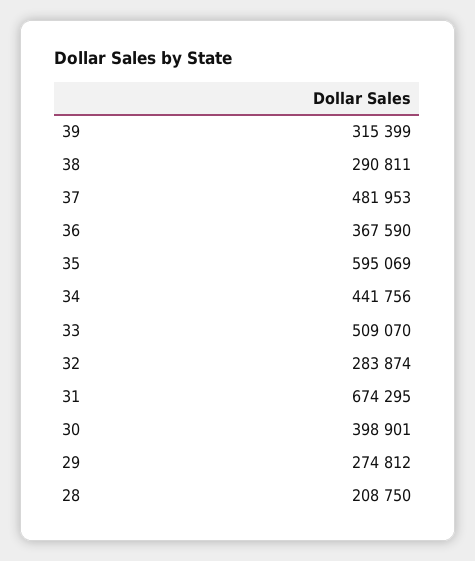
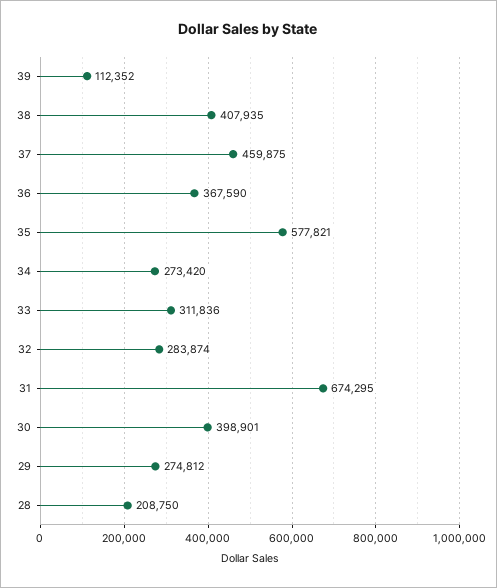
  {
-   "39": 315399,
+   "39": 112352,
-   "38": 290811,
+   "38": 407935,
-   "37": 481953,
+   "37": 459875,
    "36": 367590,
-   "35": 595069,
+   "35": 577821,
-   "34": 441756,
+   "34": 273420,
-   "33": 509070,
+   "33": 311836,
    "32": 283874,
    "31": 674295,
    "30": 398901,
    "29": 274812,
    "28": 208750
  }

